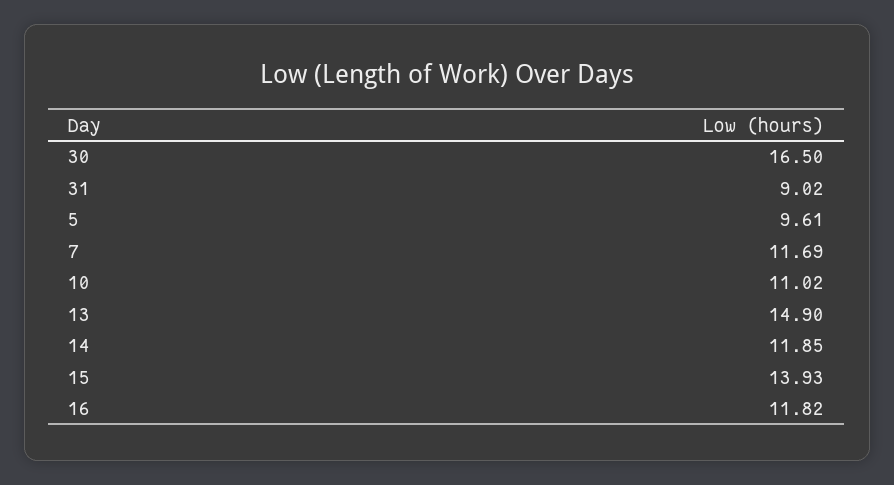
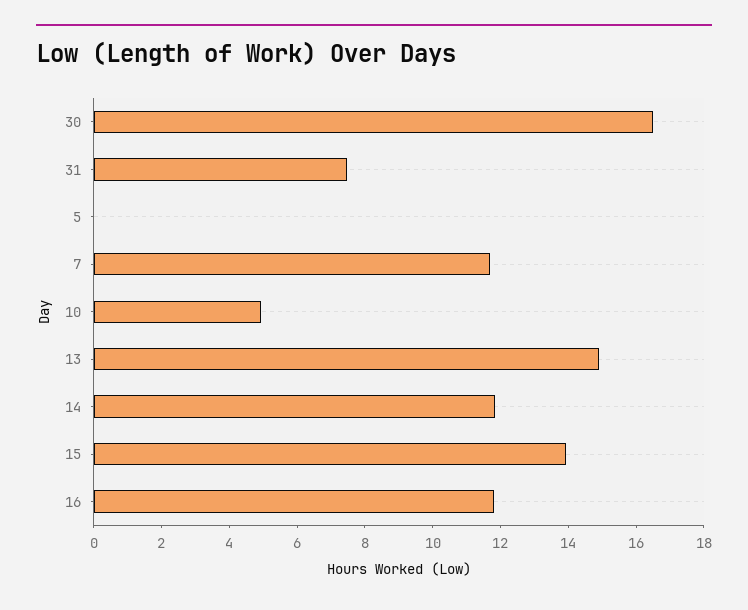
  {
    "30": 16.5,
-   "31": 9.02,
+   "31": 7.5,
-   "5": 9.61,
+   "5": 0,
    "7": 11.69,
-   "10": 11.02,
+   "10": 5,
    "13": 14.9,
    "14": 11.85,
    "15": 13.93,
    "16": 11.82
  }

